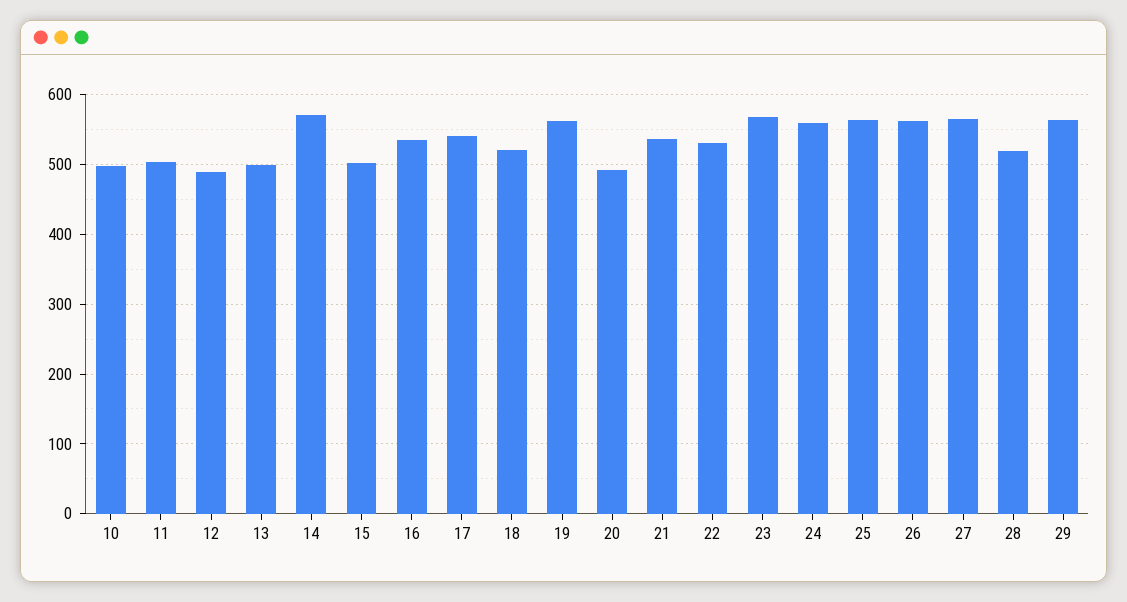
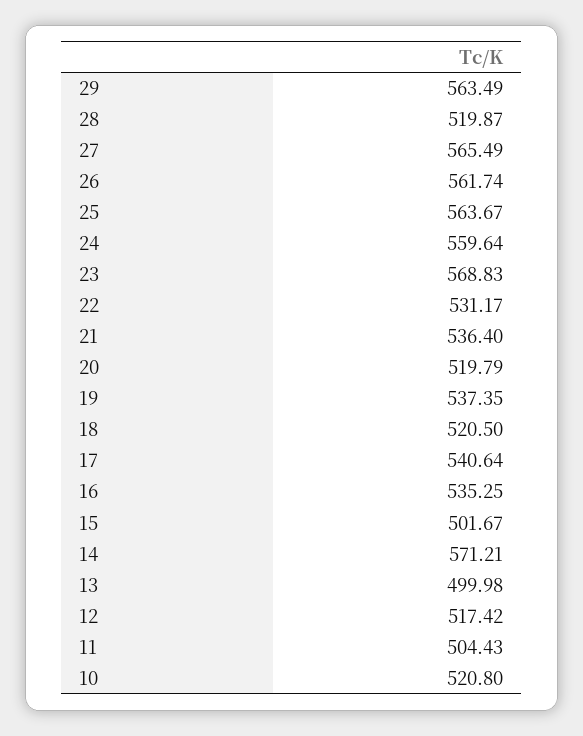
  {
-   "10": 500,
+   "10": 520.8,
    "11": 504.43,
-   "12": 490,
+   "12": 517.42,
    "13": 499.98,
    "14": 571.21,
    "15": 501.67,
    "16": 535.25,
    "17": 540.64,
    "18": 520.5,
-   "19": 560,
+   "19": 537.35,
-   "20": 490,
+   "20": 519.79,
    "21": 536.4,
    "22": 531.17,
    "23": 568.83,
    "24": 559.64,
    "25": 563.67,
    "26": 561.74,
    "27": 565.49,
    "28": 519.87,
    "29": 563.49
  }

